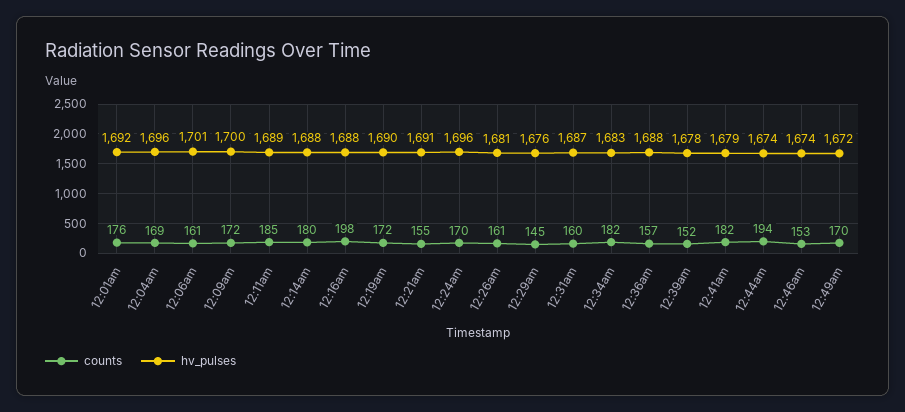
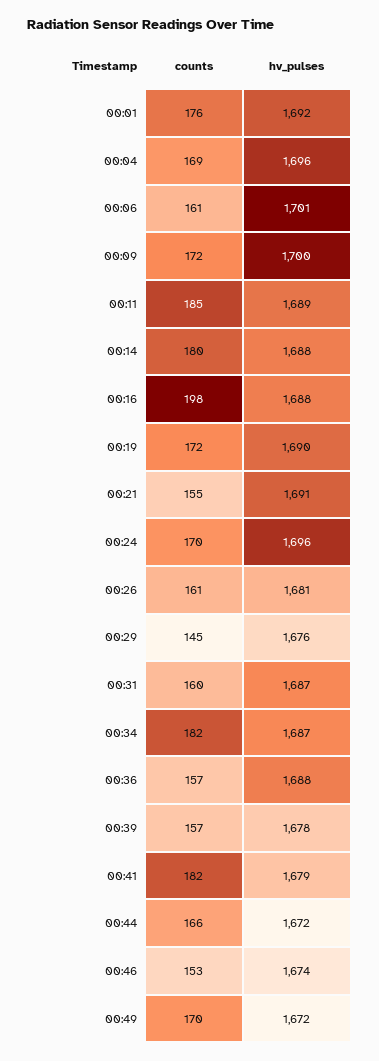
  {
    "counts": {
      "12:01am": 176,
      "12:04am": 169,
      "12:06am": 161,
      "12:09am": 172,
      "12:11am": 185,
      "12:14am": 180,
      "12:16am": 198,
      "12:19am": 172,
      "12:21am": 155,
      "12:24am": 170,
      "12:26am": 161,
      "12:29am": 145,
      "12:31am": 160,
      "12:34am": 182,
      "12:36am": 157,
-     "12:39am": 152,
+     "12:39am": 157,
      "12:41am": 182,
-     "12:44am": 194,
+     "12:44am": 166,
      "12:46am": 153,
      "12:49am": 170
    },
    "hv_pulses": {
      "12:01am": 1692,
      "12:04am": 1696,
      "12:06am": 1701,
      "12:09am": 1700,
      "12:11am": 1689,
      "12:14am": 1688,
      "12:16am": 1688,
      "12:19am": 1690,
      "12:21am": 1691,
      "12:24am": 1696,
      "12:26am": 1681,
      "12:29am": 1676,
      "12:31am": 1687,
-     "12:34am": 1683,
+     "12:34am": 1687,
      "12:36am": 1688,
      "12:39am": 1678,
      "12:41am": 1679,
-     "12:44am": 1674,
+     "12:44am": 1672,
      "12:46am": 1674,
      "12:49am": 1672
    }
  }

